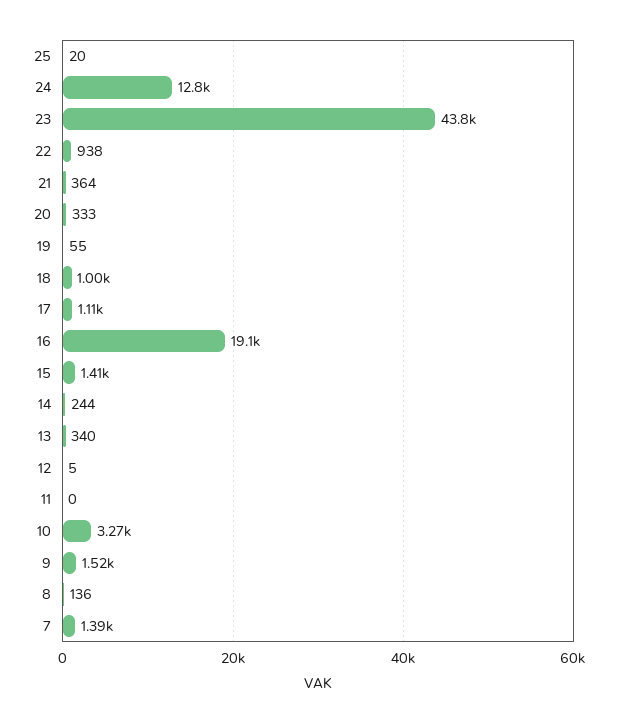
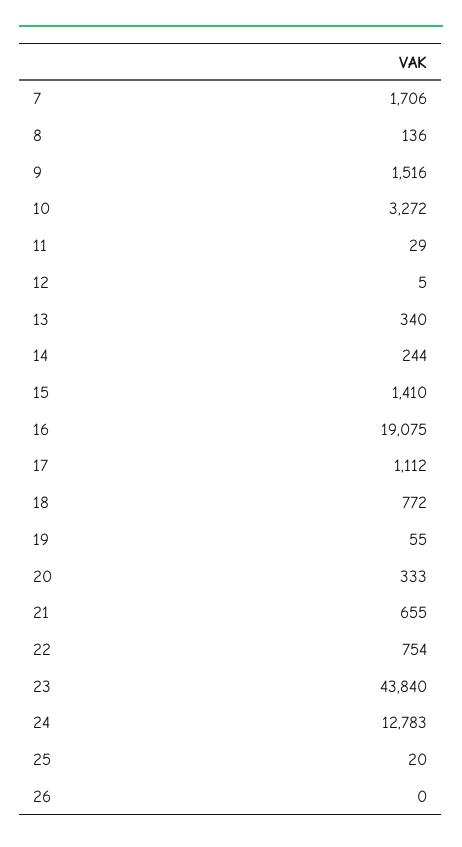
  {
    "25": 20,
    "24": 12783,
    "23": 43840,
-   "22": 938,
+   "22": 754,
-   "21": 364,
+   "21": 655,
    "20": 333,
    "19": 55,
-   "18": 1000,
+   "18": 772,
    "17": 1112,
    "16": 19075,
    "15": 1410,
    "14": 244,
    "13": 340,
    "12": 5,
-   "11": 0,
+   "11": 29,
    "10": 3272,
    "9": 1516,
    "8": 136,
-   "7": 1390
+   "7": 1706,
+   "26": 0
  }

